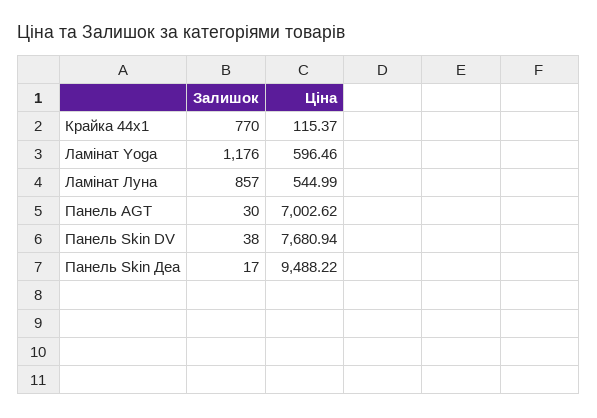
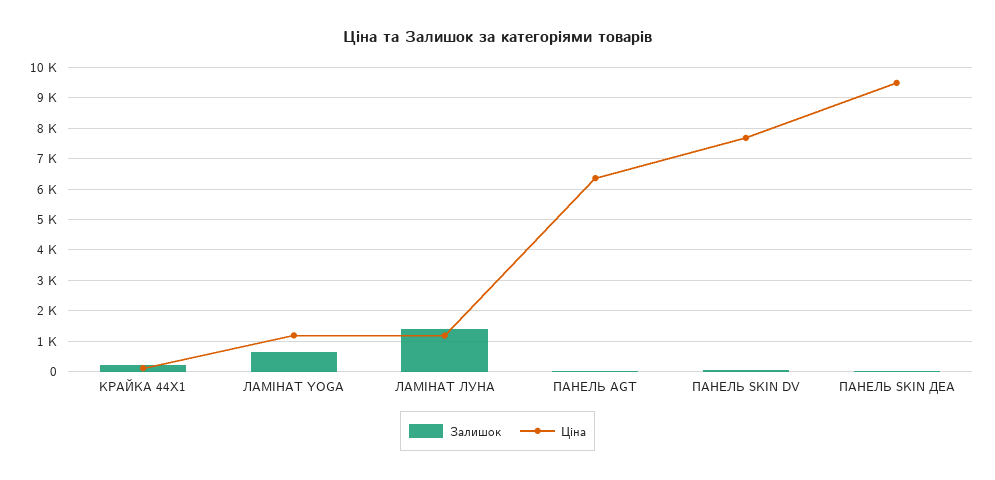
  {
    "Залишок": {
-     "Крайка 44x1": 770,
+     "Крайка 44x1": 200,
-     "Ламінат Yoga": 1176,
+     "Ламінат Yoga": 600,
-     "Ламінат Луна": 857,
+     "Ламінат Луна": 1400,
      "Панель AGT": 30,
      "Панель Skin DV": 38,
      "Панель Skin Деа": 17
    },
    "Ціна": {
      "Крайка 44x1": 115.37,
-     "Ламінат Yoga": 596.46,
+     "Ламінат Yoga": 1200,
-     "Ламінат Луна": 544.99,
+     "Ламінат Луна": 1200,
-     "Панель AGT": 7002.62,
+     "Панель AGT": 6400,
      "Панель Skin DV": 7680.94,
      "Панель Skin Деа": 9488.22
    }
  }

